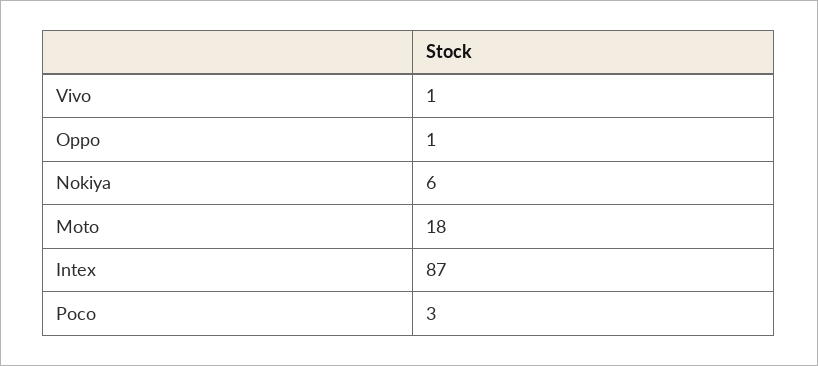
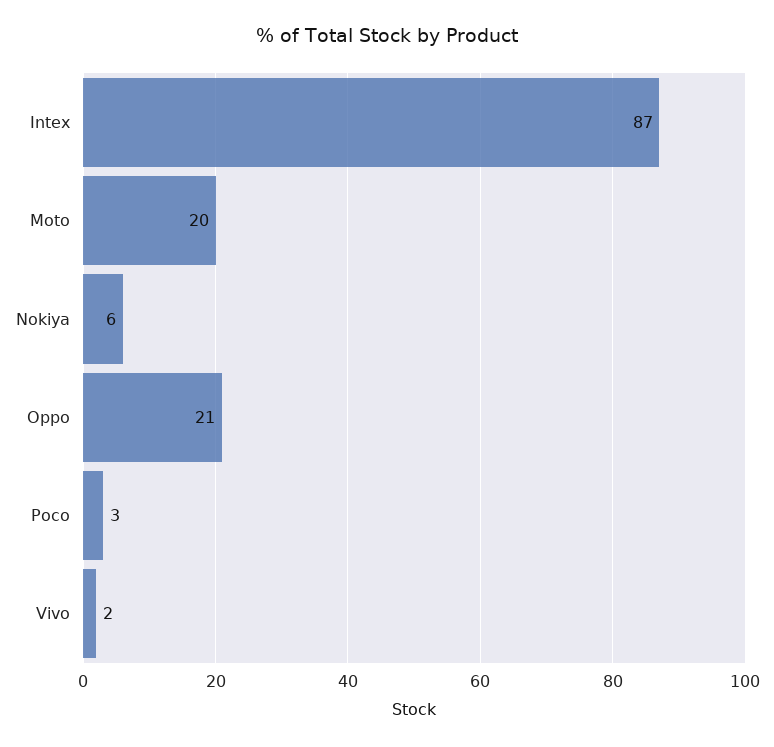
  {
-   "Vivo": 1,
+   "Vivo": 2,
-   "Oppo": 1,
+   "Oppo": 21,
    "Nokiya": 6,
-   "Moto": 18,
+   "Moto": 20,
    "Intex": 87,
    "Poco": 3
  }

